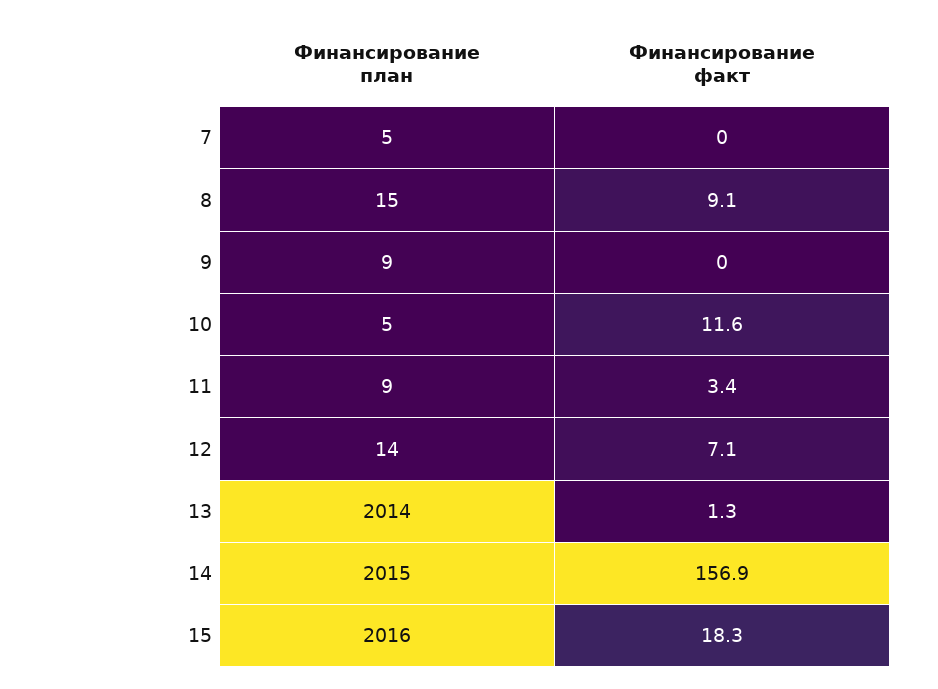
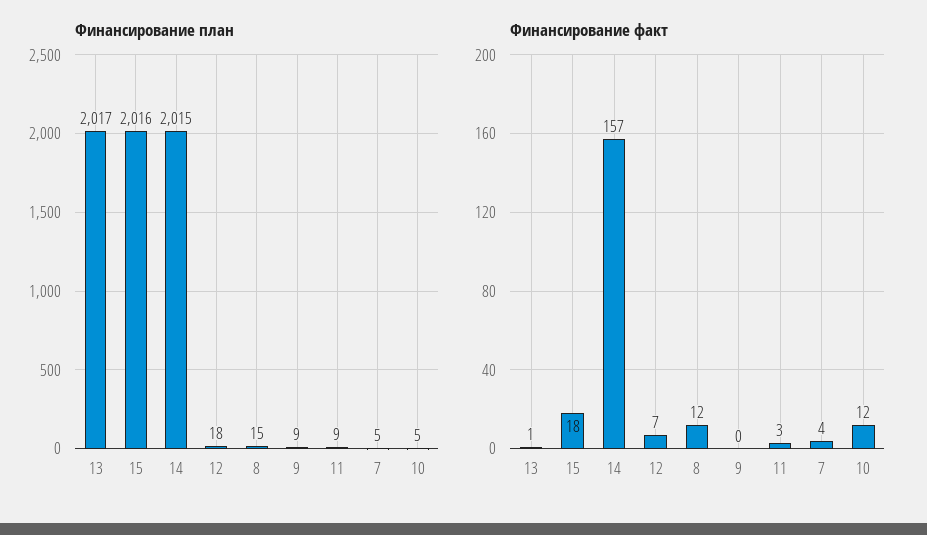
  {
    "Финансирование план": {
      "7": 5,
      "8": 15,
      "9": 9,
      "10": 5,
      "11": 9,
-     "12": 14,
+     "12": 18,
-     "13": 2014,
+     "13": 2017,
      "14": 2015,
      "15": 2016
    },
    "Финансирование факт": {
-     "7": 0,
+     "7": 4,
-     "8": 9.1,
+     "8": 12,
      "9": 0,
      "10": 11.6,
      "11": 3.4,
      "12": 7.1,
      "13": 1.3,
      "14": 156.9,
      "15": 18.3
    }
  }

